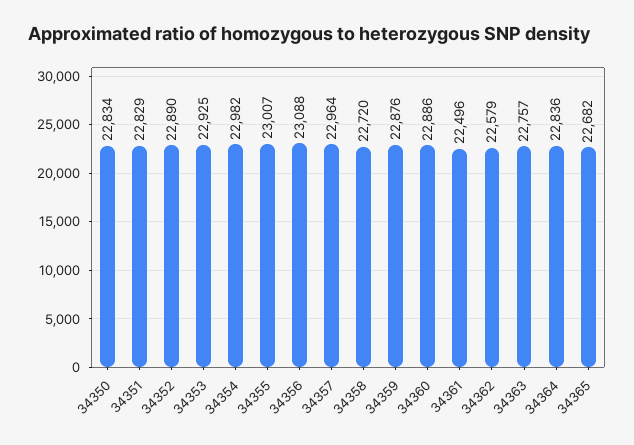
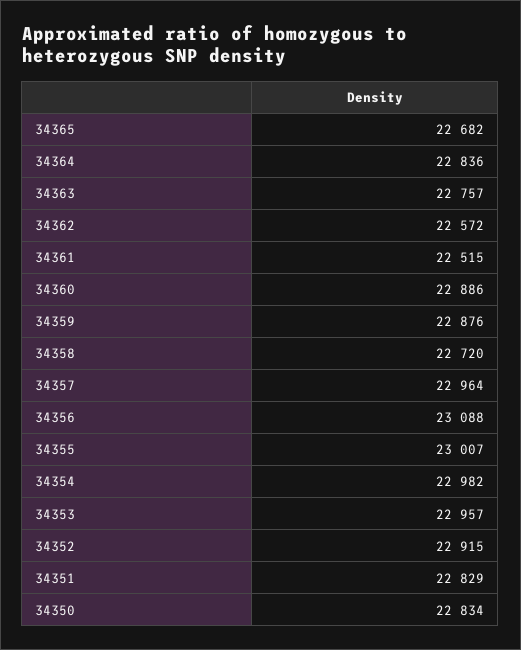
  {
    "34350": 22834,
    "34351": 22829,
-   "34352": 22890,
+   "34352": 22915,
-   "34353": 22925,
+   "34353": 22957,
    "34354": 22982,
    "34355": 23007,
    "34356": 23088,
    "34357": 22964,
    "34358": 22720,
    "34359": 22876,
    "34360": 22886,
-   "34361": 22496,
+   "34361": 22515,
-   "34362": 22579,
+   "34362": 22572,
    "34363": 22757,
    "34364": 22836,
    "34365": 22682
  }

